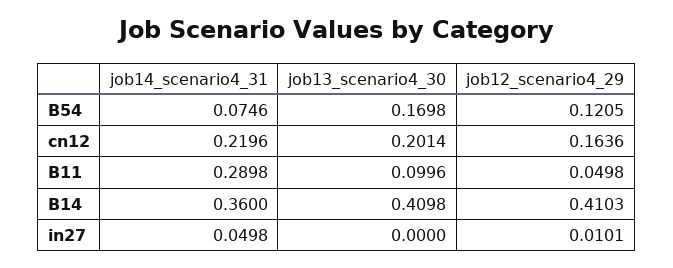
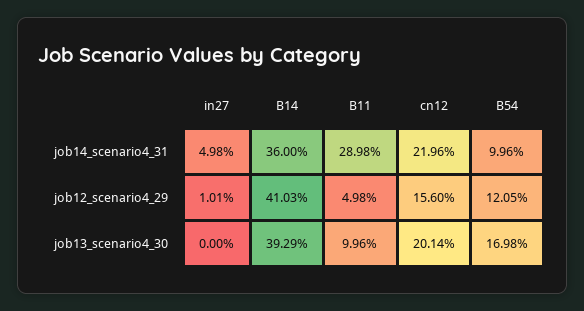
  {
    "job14_scenario4_31": {
-     "B54": 0.0746,
+     "B54": 0.0996,
      "cn12": 0.2196,
      "B11": 0.2898,
      "B14": 0.36,
      "in27": 0.0498
    },
    "job13_scenario4_30": {
      "B54": 0.1698,
      "cn12": 0.2014,
      "B11": 0.0996,
-     "B14": 0.4098,
+     "B14": 0.3929,
      "in27": 0
    },
    "job12_scenario4_29": {
      "B54": 0.1205,
-     "cn12": 0.1636,
+     "cn12": 0.156,
      "B11": 0.0498,
      "B14": 0.4103,
      "in27": 0.0101
    }
  }

